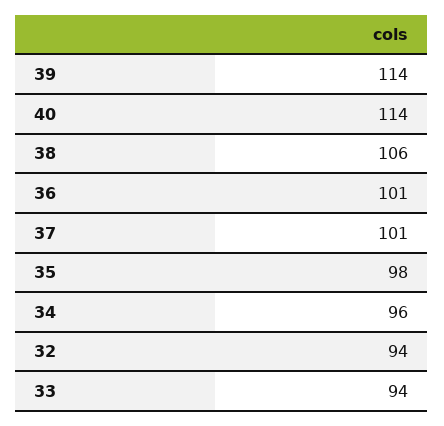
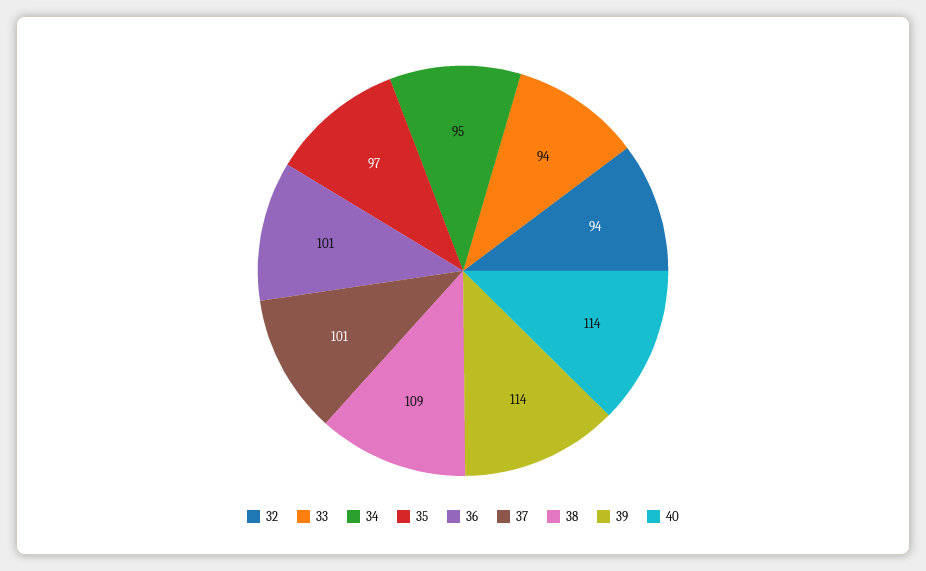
  {
    "39": 114,
    "40": 114,
-   "38": 106,
+   "38": 109,
    "36": 101,
    "37": 101,
-   "35": 98,
+   "35": 97,
-   "34": 96,
+   "34": 95,
    "32": 94,
    "33": 94
  }

